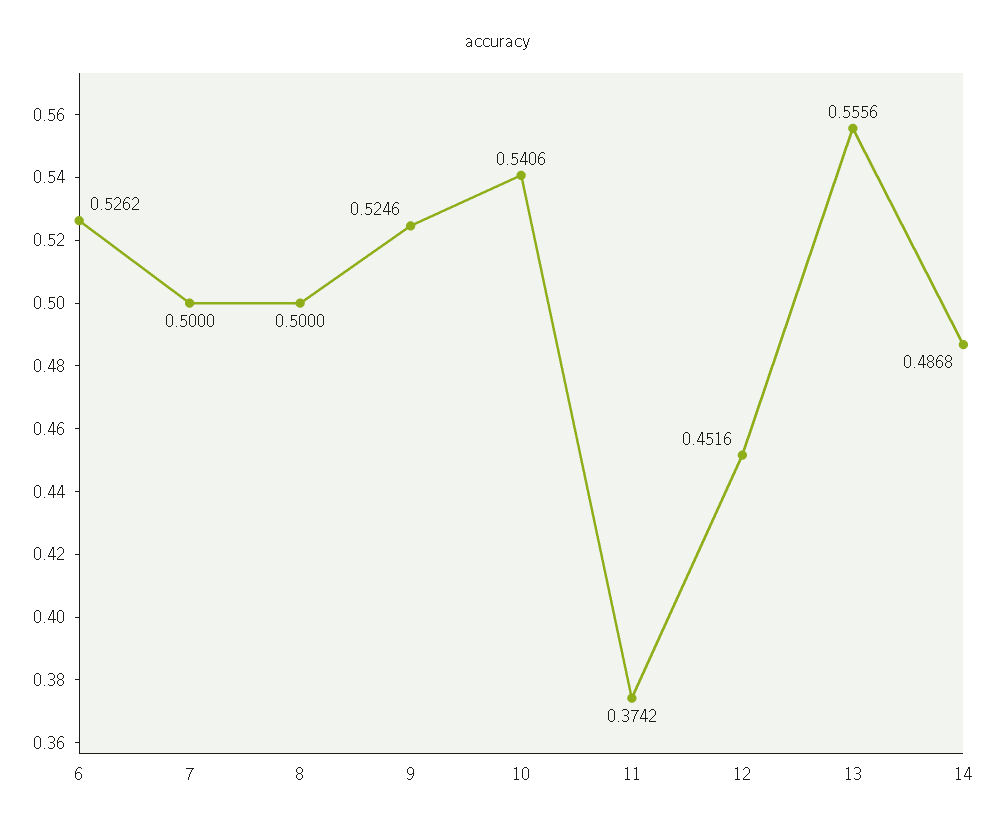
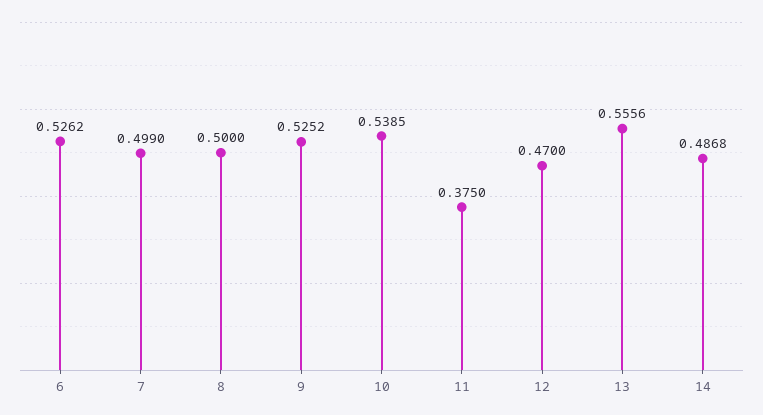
  {
    "6": 0.5262,
-   "7": 0.5,
+   "7": 0.499,
    "8": 0.5,
-   "9": 0.5246,
+   "9": 0.5252,
-   "10": 0.5406,
+   "10": 0.5385,
-   "11": 0.3742,
+   "11": 0.375,
-   "12": 0.4516,
+   "12": 0.47,
    "13": 0.5556,
    "14": 0.4868
  }

